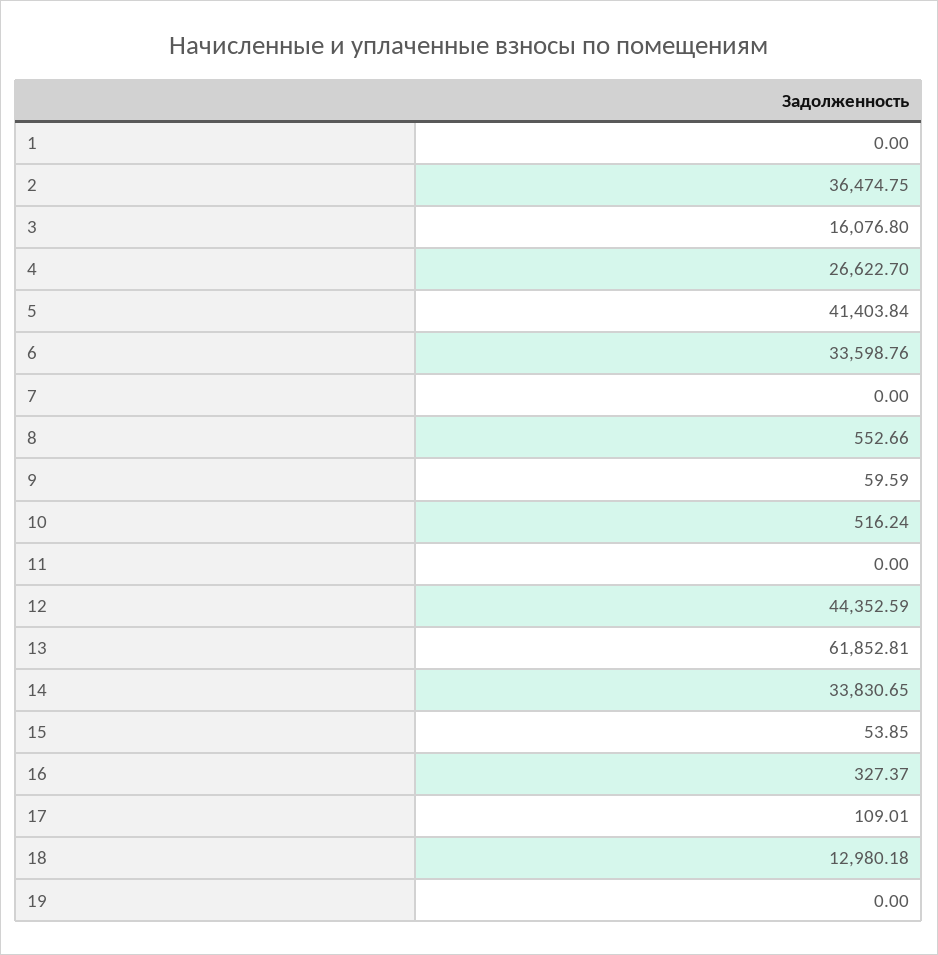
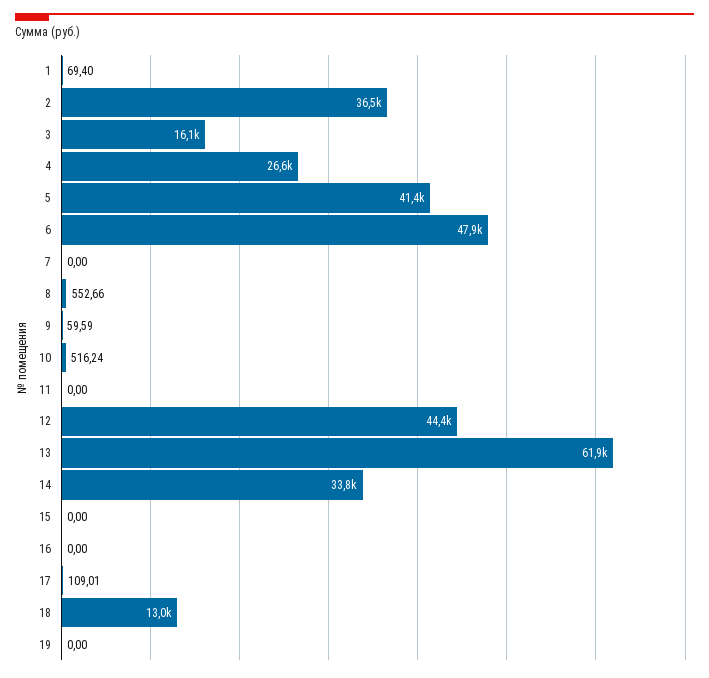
  {
-   "1": 0,
+   "1": 69.4,
    "2": 36474.75,
    "3": 16076.8,
    "4": 26622.7,
    "5": 41403.84,
-   "6": 33598.76,
+   "6": 47900,
    "7": 0,
    "8": 552.66,
    "9": 59.59,
    "10": 516.24,
    "11": 0,
    "12": 44352.59,
    "13": 61852.81,
    "14": 33830.65,
-   "15": 53.85,
+   "15": 0,
-   "16": 327.37,
+   "16": 0,
    "17": 109.01,
    "18": 12980.18,
    "19": 0
  }

